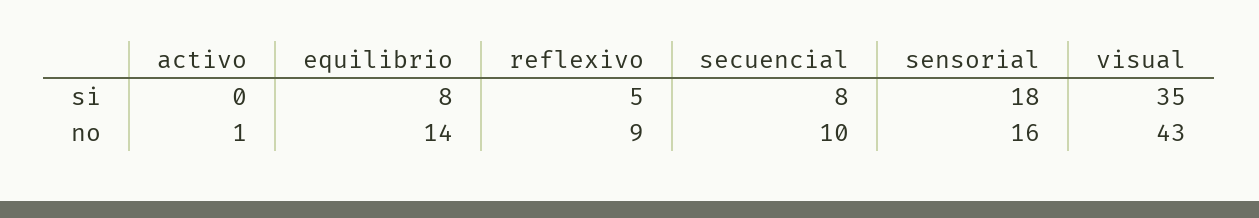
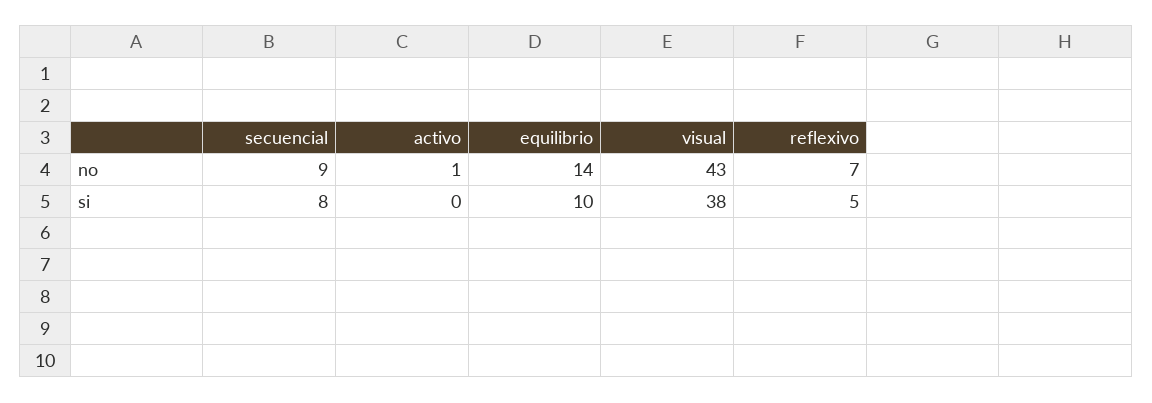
  {
    "activo": {
      "si": 0,
      "no": 1
    },
    "equilibrio": {
-     "si": 8,
+     "si": 10,
      "no": 14
    },
    "reflexivo": {
      "si": 5,
-     "no": 9
+     "no": 7
    },
    "secuencial": {
      "si": 8,
-     "no": 10
+     "no": 9
    },
-   "sensorial": {
-     "si": 18,
-     "no": 16
-   },
    "visual": {
-     "si": 35,
+     "si": 38,
      "no": 43
    }
  }

